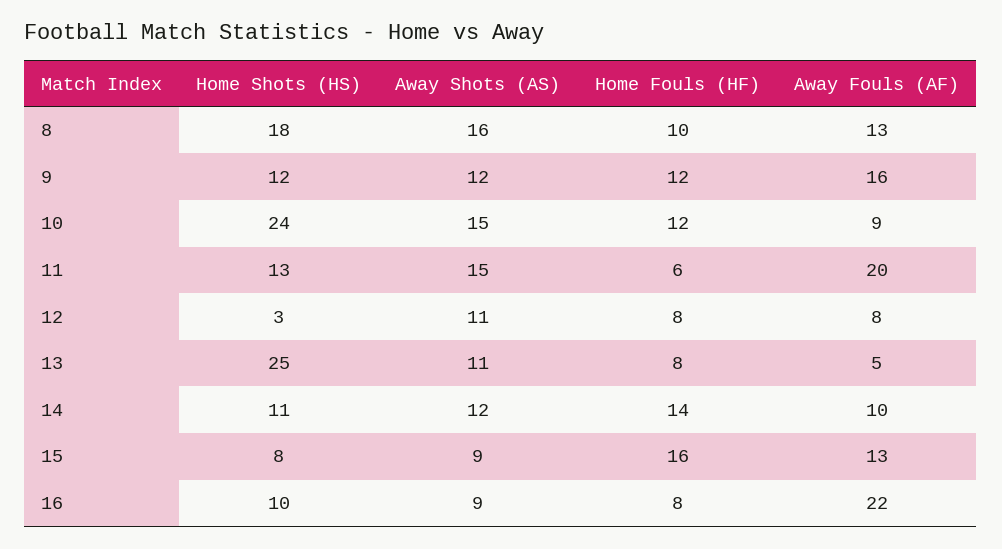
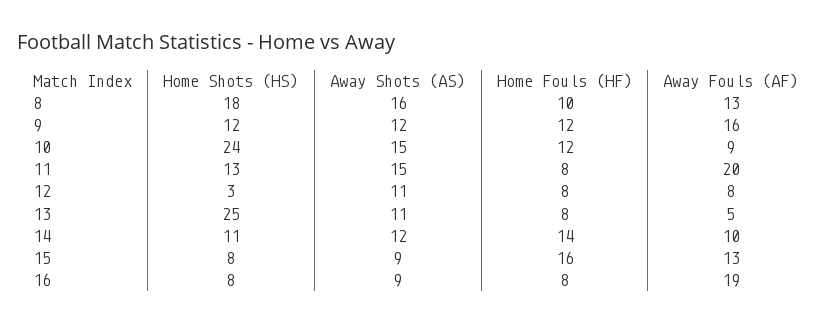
  {
    "Home Shots (HS)": {
      "8": 18,
      "9": 12,
      "10": 24,
      "11": 13,
      "12": 3,
      "13": 25,
      "14": 11,
      "15": 8,
-     "16": 10
+     "16": 8
    },
    "Away Shots (AS)": {
      "8": 16,
      "9": 12,
      "10": 15,
      "11": 15,
      "12": 11,
      "13": 11,
      "14": 12,
      "15": 9,
      "16": 9
    },
    "Home Fouls (HF)": {
      "8": 10,
      "9": 12,
      "10": 12,
-     "11": 6,
+     "11": 8,
      "12": 8,
      "13": 8,
      "14": 14,
      "15": 16,
      "16": 8
    },
    "Away Fouls (AF)": {
      "8": 13,
      "9": 16,
      "10": 9,
      "11": 20,
      "12": 8,
      "13": 5,
      "14": 10,
      "15": 13,
-     "16": 22
+     "16": 19
    }
  }

